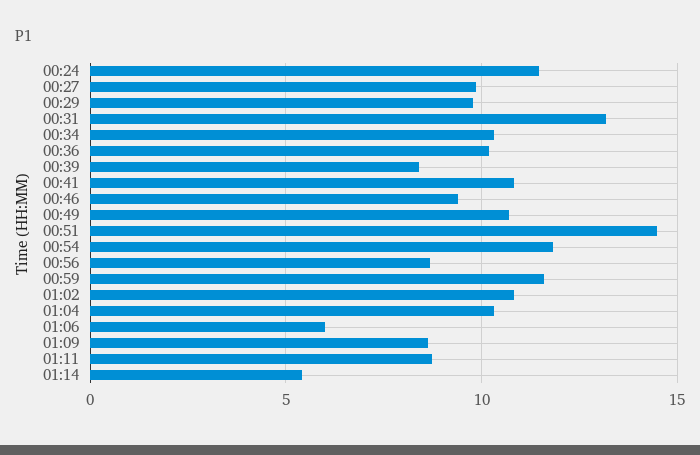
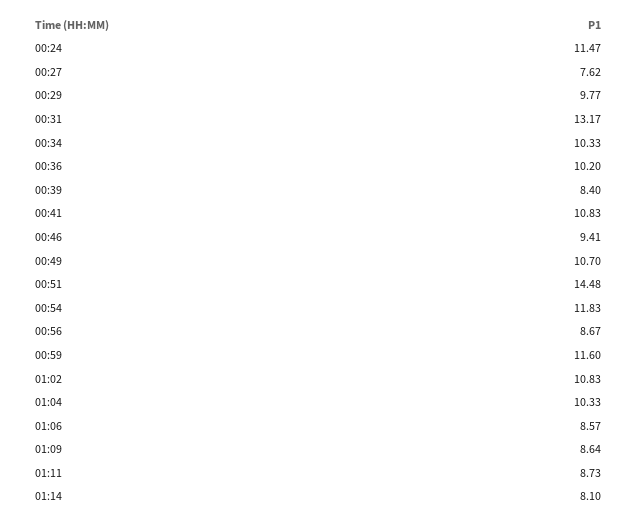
  {
    "00:24": 11.47,
-   "00:27": 10,
+   "00:27": 7.62,
    "00:29": 9.77,
    "00:31": 13.17,
    "00:34": 10.33,
    "00:36": 10.2,
    "00:39": 8.4,
    "00:41": 10.83,
    "00:46": 9.41,
    "00:49": 10.7,
    "00:51": 14.48,
    "00:54": 11.83,
    "00:56": 8.67,
    "00:59": 11.6,
    "01:02": 10.83,
    "01:04": 10.33,
-   "01:06": 6,
+   "01:06": 8.57,
    "01:09": 8.64,
    "01:11": 8.73,
-   "01:14": 5.5
+   "01:14": 8.1
  }

